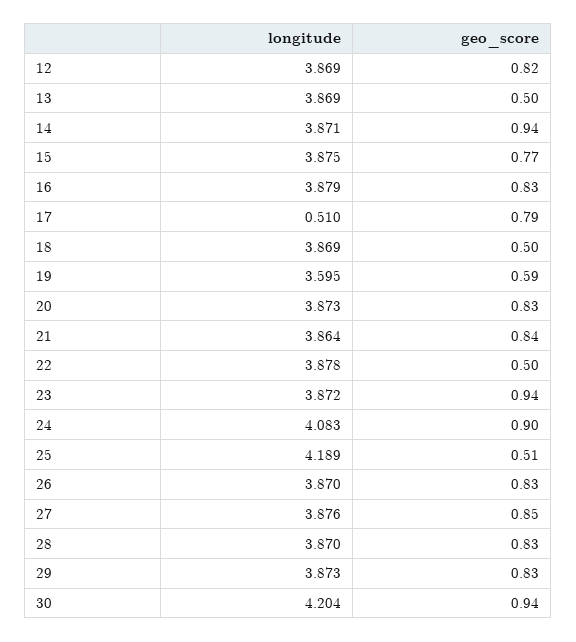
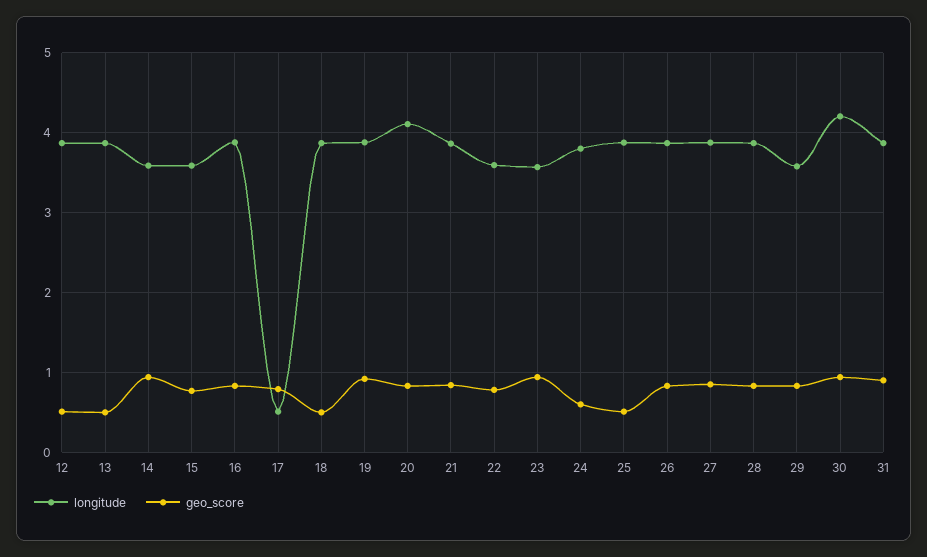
  {
    "longitude": {
      "12": 3.869,
      "13": 3.869,
-     "14": 3.871,
+     "14": 3.6,
-     "15": 3.875,
+     "15": 3.6,
      "16": 3.879,
      "17": 0.51,
      "18": 3.869,
-     "19": 3.595,
+     "19": 3.9,
-     "20": 3.873,
+     "20": 4.1,
      "21": 3.864,
-     "22": 3.878,
+     "22": 3.6,
-     "23": 3.872,
+     "23": 3.6,
-     "24": 4.083,
+     "24": 3.8,
-     "25": 4.189,
+     "25": 3.9,
      "26": 3.87,
      "27": 3.876,
      "28": 3.87,
-     "29": 3.873,
+     "29": 3.6,
-     "30": 4.204
+     "30": 4.204,
+     "31": 3.9
    },
    "geo_score": {
-     "12": 0.82,
+     "12": 0.5,
      "13": 0.5,
      "14": 0.94,
      "15": 0.77,
      "16": 0.83,
      "17": 0.79,
      "18": 0.5,
-     "19": 0.59,
+     "19": 0.9,
      "20": 0.83,
      "21": 0.84,
-     "22": 0.5,
+     "22": 0.8,
      "23": 0.94,
-     "24": 0.9,
+     "24": 0.6,
      "25": 0.51,
      "26": 0.83,
      "27": 0.85,
      "28": 0.83,
      "29": 0.83,
-     "30": 0.94
+     "30": 0.94,
+     "31": 0.9
    }
  }

